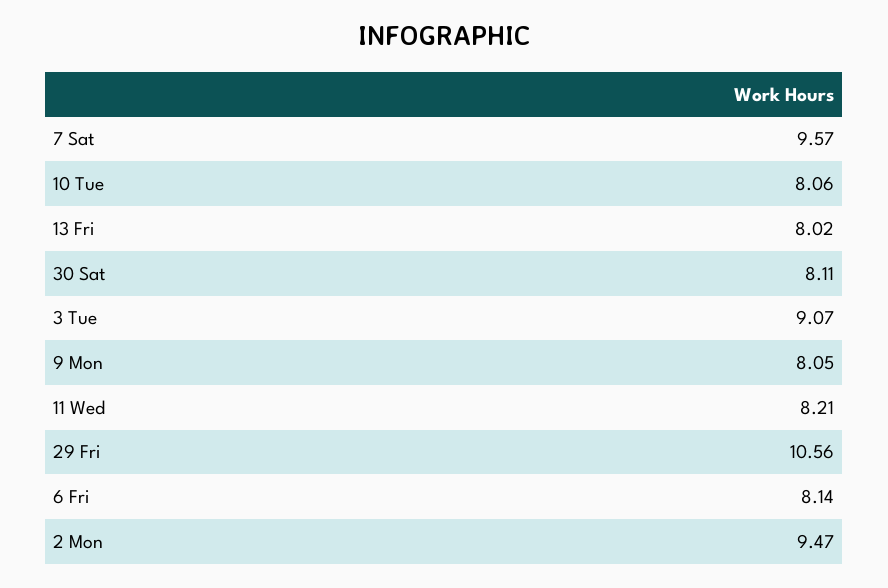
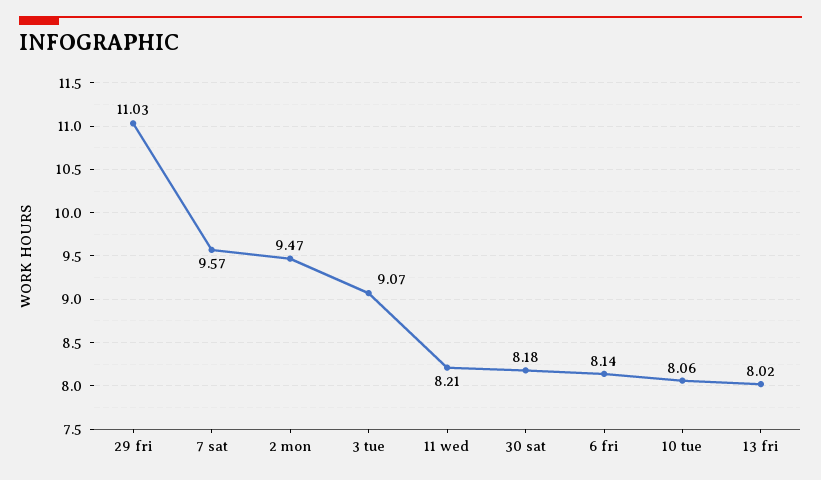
  {
    "7 Sat": 9.57,
    "10 Tue": 8.06,
    "13 Fri": 8.02,
-   "30 Sat": 8.11,
+   "30 Sat": 8.18,
    "3 Tue": 9.07,
-   "9 Mon": 8.05,
    "11 Wed": 8.21,
-   "29 Fri": 10.56,
+   "29 Fri": 11.03,
    "6 Fri": 8.14,
    "2 Mon": 9.47
  }

